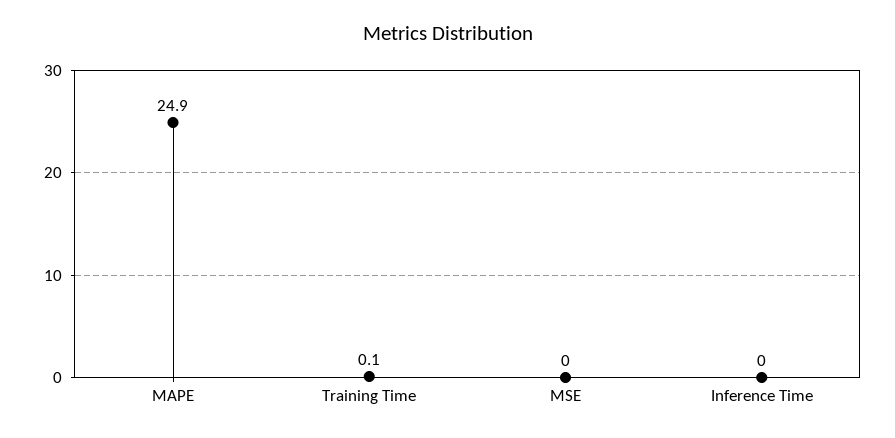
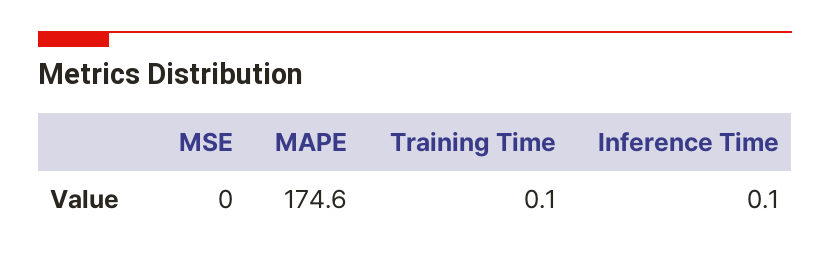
  {
-   "MAPE": 24.9,
+   "MAPE": 174.6,
    "Training Time": 0.1,
    "MSE": 0,
-   "Inference Time": 0
+   "Inference Time": 0.1
  }

